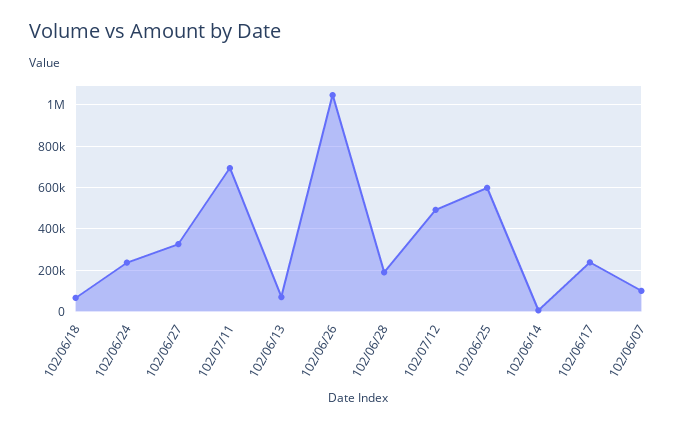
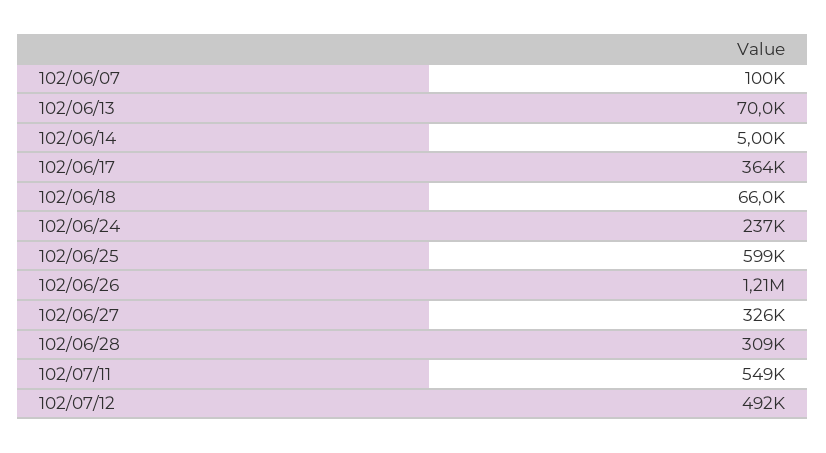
  {
    "102/06/18": 66000,
    "102/06/24": 237000,
    "102/06/27": 326000,
-   "102/07/11": 700000,
+   "102/07/11": 549000,
    "102/06/13": 70000,
-   "102/06/26": 1050000,
+   "102/06/26": 1210000,
-   "102/06/28": 200000,
+   "102/06/28": 309000,
    "102/07/12": 492000,
    "102/06/25": 599000,
    "102/06/14": 5000,
-   "102/06/17": 250000,
+   "102/06/17": 364000,
    "102/06/07": 100000
  }

